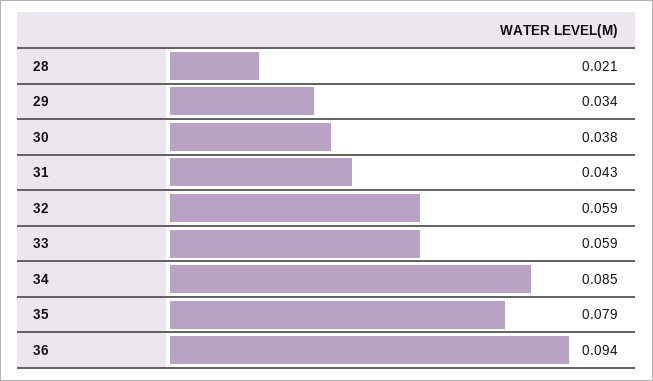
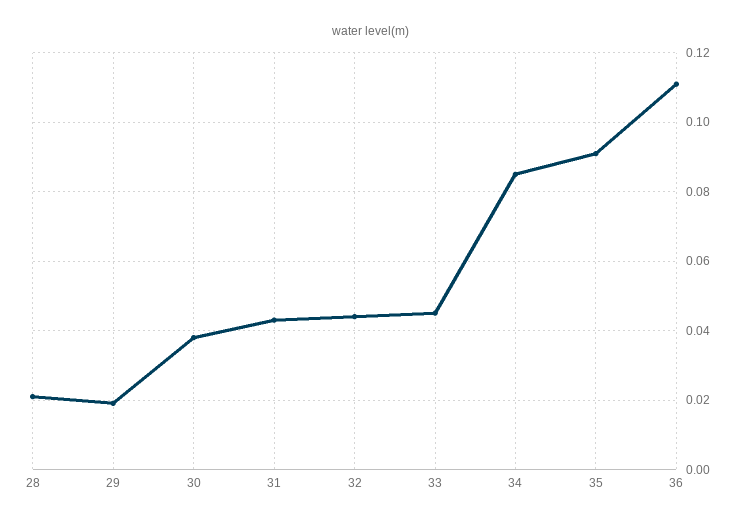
  {
    "28": 0.021,
-   "29": 0.034,
+   "29": 0.02,
    "30": 0.038,
    "31": 0.043,
-   "32": 0.059,
+   "32": 0.045,
-   "33": 0.059,
+   "33": 0.045,
    "34": 0.085,
-   "35": 0.079,
+   "35": 0.09,
-   "36": 0.094
+   "36": 0.11
  }

